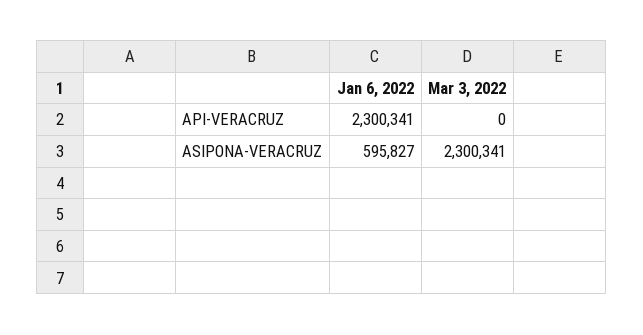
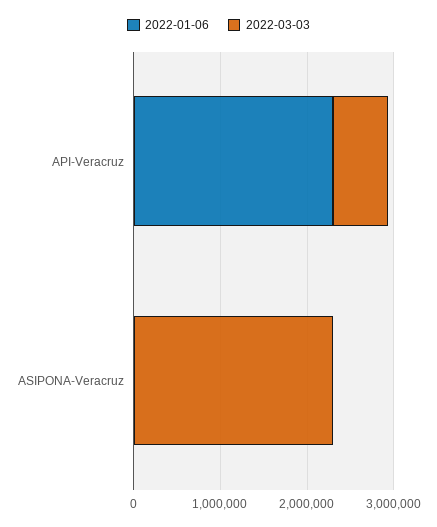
  {
    "Jan 6, 2022": {
      "API-VERACRUZ": 2300341,
-     "ASIPONA-VERACRUZ": 595827
+     "ASIPONA-VERACRUZ": 0
    },
    "Mar 3, 2022": {
-     "API-VERACRUZ": 0,
+     "API-VERACRUZ": 600000,
      "ASIPONA-VERACRUZ": 2300341
    }
  }

